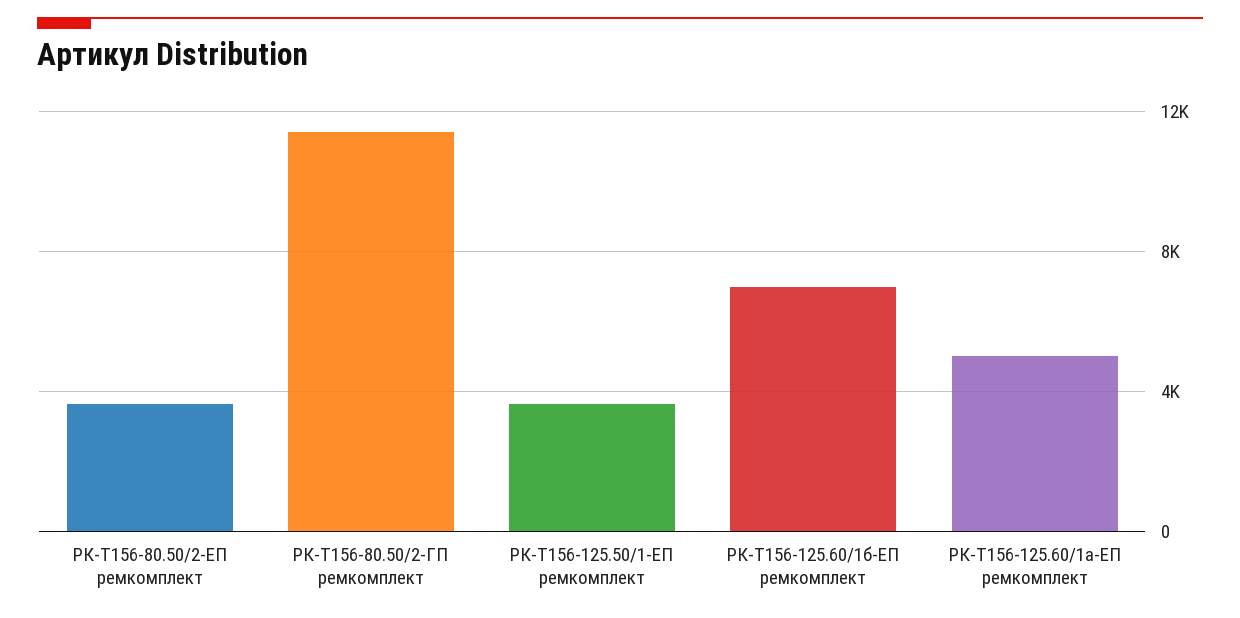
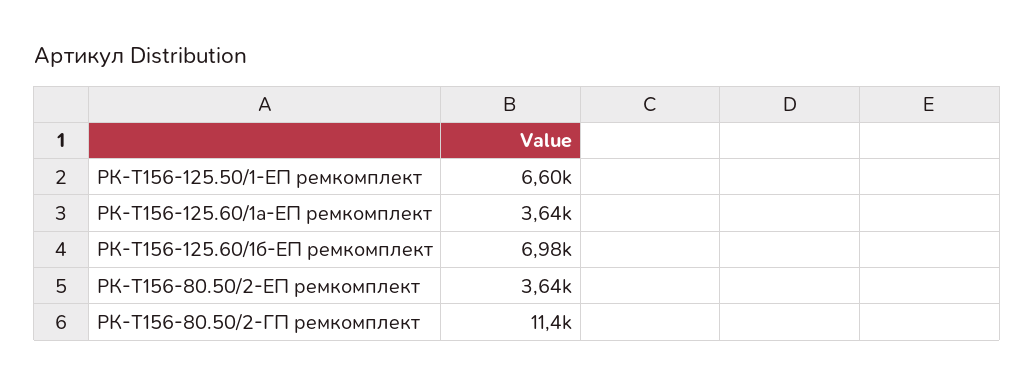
  {
    "РК-Т156-80.50/2-ЕП ремкомплект": 3640,
    "РК-Т156-80.50/2-ГП ремкомплект": 11400,
-   "РК-Т156-125.50/1-ЕП ремкомплект": 3500,
+   "РК-Т156-125.50/1-ЕП ремкомплект": 6600,
    "РК-Т156-125.60/1б-ЕП ремкомплект": 6980,
-   "РК-Т156-125.60/1а-ЕП ремкомплект": 5000
+   "РК-Т156-125.60/1а-ЕП ремкомплект": 3640
  }

